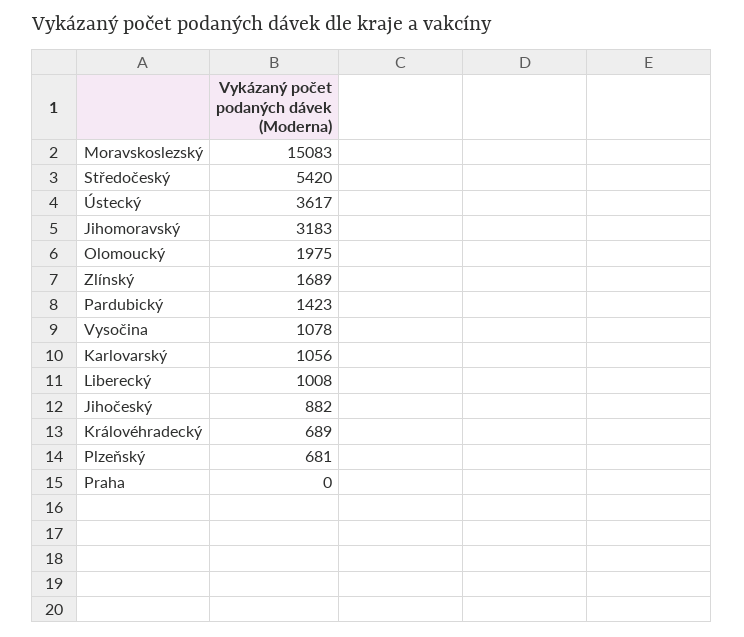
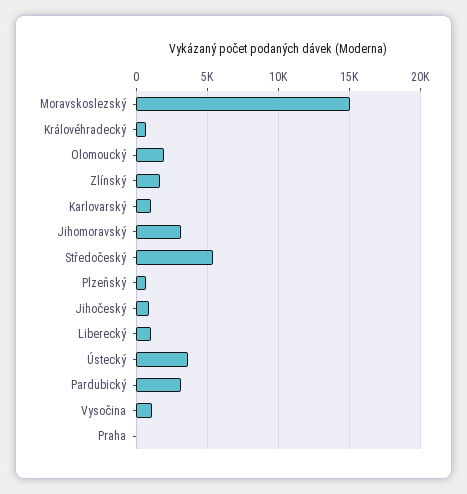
  {
    "Moravskoslezský": 15083,
    "Středočeský": 5420,
    "Ústecký": 3617,
    "Jihomoravský": 3183,
    "Olomoucký": 1975,
    "Zlínský": 1689,
-   "Pardubický": 1423,
+   "Pardubický": 3000,
    "Vysočina": 1078,
    "Karlovarský": 1056,
    "Liberecký": 1008,
    "Jihočeský": 882,
    "Královéhradecký": 689,
    "Plzeňský": 681,
    "Praha": 0
  }

